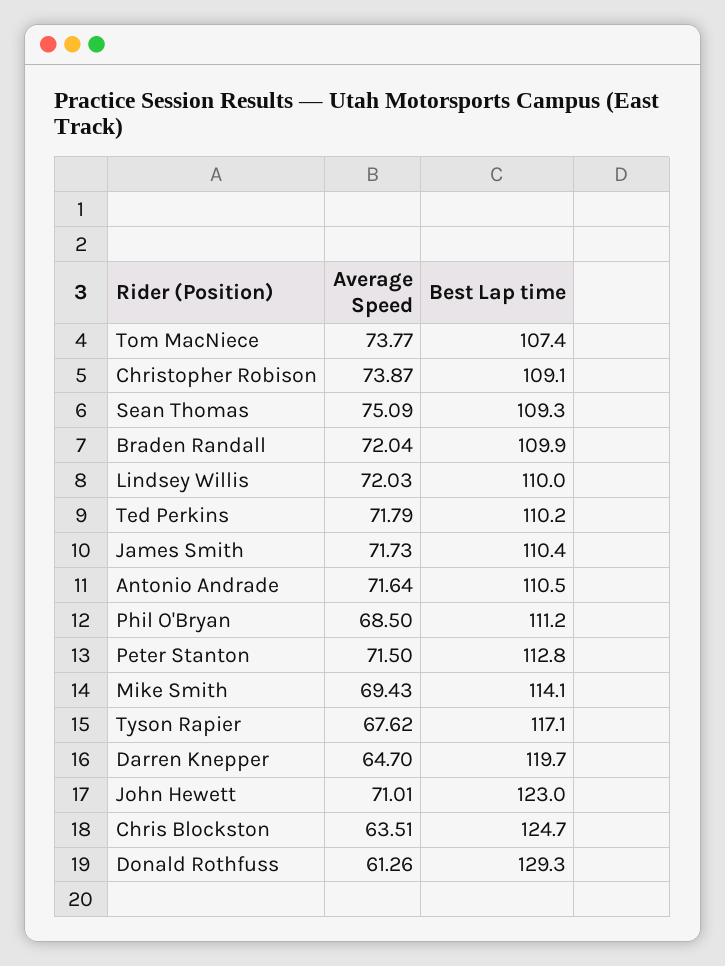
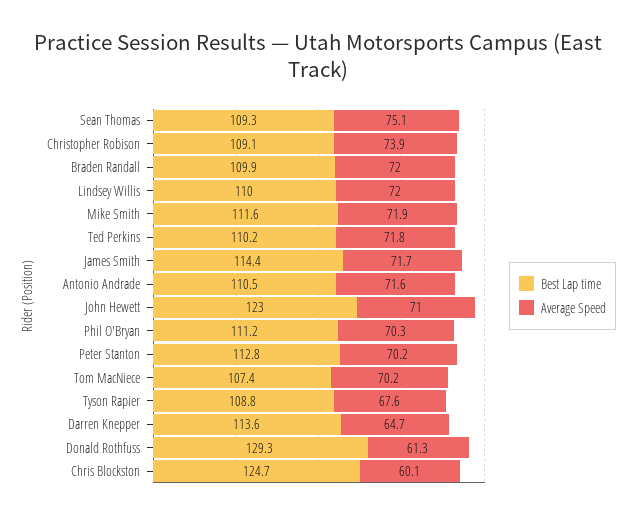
  {
    "Average Speed": {
-     "Tom MacNiece": 73.77,
+     "Tom MacNiece": 70.2,
      "Christopher Robison": 73.87,
      "Sean Thomas": 75.09,
      "Braden Randall": 72.04,
      "Lindsey Willis": 72.03,
      "Ted Perkins": 71.79,
      "James Smith": 71.73,
      "Antonio Andrade": 71.64,
-     "Phil O'Bryan": 68.5,
+     "Phil O'Bryan": 70.3,
-     "Peter Stanton": 71.5,
+     "Peter Stanton": 70.2,
-     "Mike Smith": 69.43,
+     "Mike Smith": 71.9,
      "Tyson Rapier": 67.62,
      "Darren Knepper": 64.7,
      "John Hewett": 71.01,
-     "Chris Blockston": 63.51,
+     "Chris Blockston": 60.1,
      "Donald Rothfuss": 61.26
    },
    "Best Lap time": {
      "Tom MacNiece": 107.4,
      "Christopher Robison": 109.1,
      "Sean Thomas": 109.3,
      "Braden Randall": 109.9,
      "Lindsey Willis": 110,
      "Ted Perkins": 110.2,
-     "James Smith": 110.4,
+     "James Smith": 114.4,
      "Antonio Andrade": 110.5,
      "Phil O'Bryan": 111.2,
      "Peter Stanton": 112.8,
-     "Mike Smith": 114.1,
+     "Mike Smith": 111.6,
-     "Tyson Rapier": 117.1,
+     "Tyson Rapier": 108.8,
-     "Darren Knepper": 119.7,
+     "Darren Knepper": 113.6,
      "John Hewett": 123,
      "Chris Blockston": 124.7,
      "Donald Rothfuss": 129.3
    }
  }

